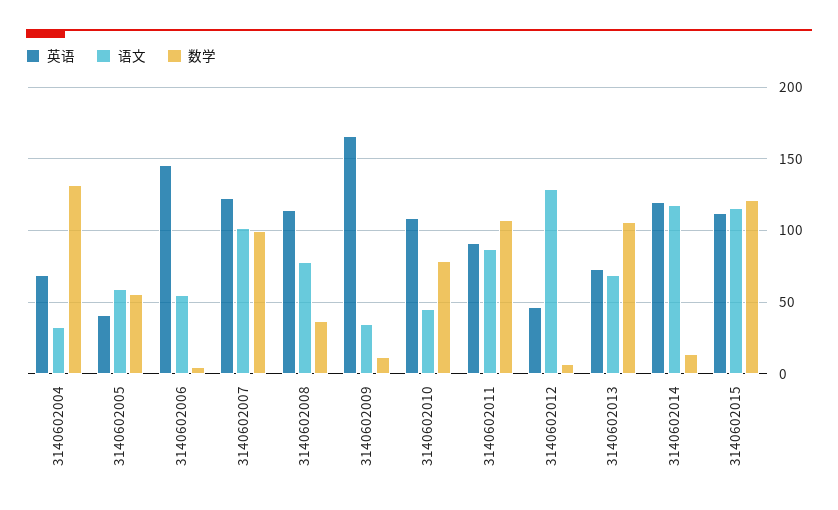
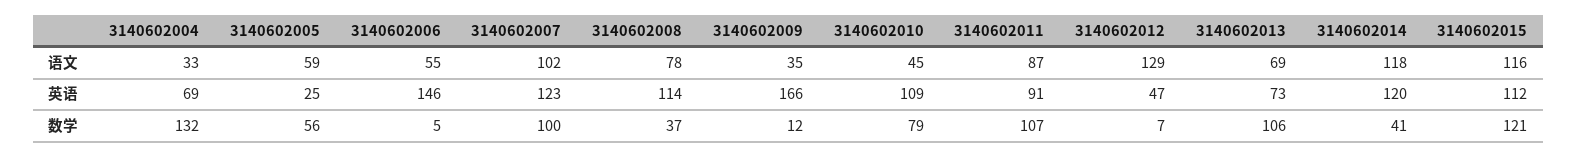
  {
    "英语": {
      "3140602004": 69,
-     "3140602005": 40,
+     "3140602005": 25,
      "3140602006": 146,
      "3140602007": 123,
      "3140602008": 114,
      "3140602009": 166,
      "3140602010": 109,
      "3140602011": 91,
      "3140602012": 47,
      "3140602013": 73,
      "3140602014": 120,
      "3140602015": 112
    },
    "语文": {
      "3140602004": 33,
      "3140602005": 59,
      "3140602006": 55,
      "3140602007": 102,
      "3140602008": 78,
      "3140602009": 35,
      "3140602010": 45,
      "3140602011": 87,
      "3140602012": 129,
      "3140602013": 69,
      "3140602014": 118,
      "3140602015": 116
    },
    "数学": {
      "3140602004": 132,
      "3140602005": 56,
      "3140602006": 5,
      "3140602007": 100,
      "3140602008": 37,
      "3140602009": 12,
      "3140602010": 79,
      "3140602011": 107,
      "3140602012": 7,
      "3140602013": 106,
-     "3140602014": 15,
+     "3140602014": 41,
      "3140602015": 121
    }
  }

